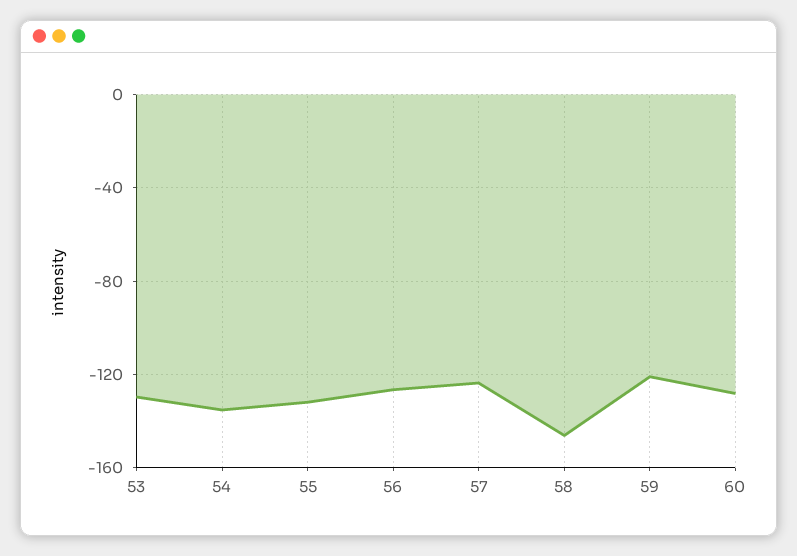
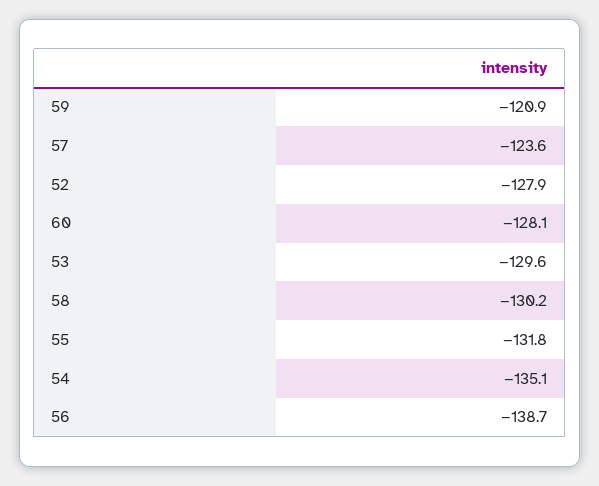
  {
    "53": -129.6,
    "54": -135.1,
    "55": -131.8,
-   "56": -125,
+   "56": -138.7,
    "57": -123.6,
-   "58": -145,
+   "58": -130.2,
    "59": -120.9,
-   "60": -128.1
+   "60": -128.1,
+   "52": -127.9
  }

